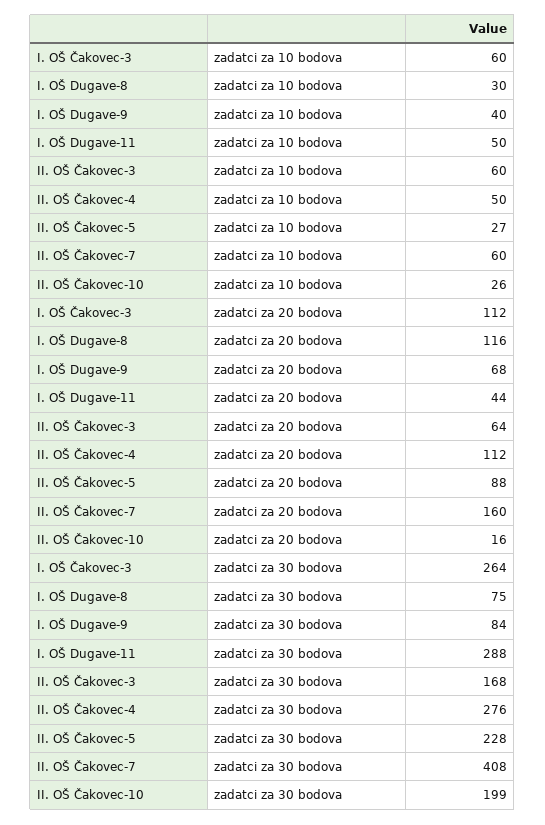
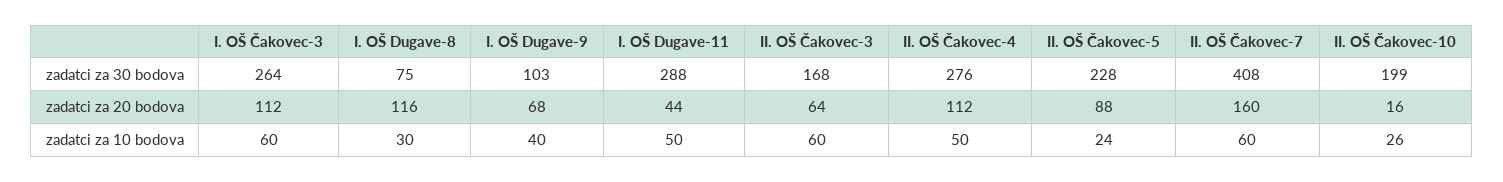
  {
    "I. OŠ Čakovec-3": {
      "zadatci za 10 bodova": 60,
      "zadatci za 20 bodova": 112,
      "zadatci za 30 bodova": 264
    },
    "I. OŠ Dugave-8": {
      "zadatci za 10 bodova": 30,
      "zadatci za 20 bodova": 116,
      "zadatci za 30 bodova": 75
    },
    "I. OŠ Dugave-9": {
      "zadatci za 10 bodova": 40,
      "zadatci za 20 bodova": 68,
-     "zadatci za 30 bodova": 84
+     "zadatci za 30 bodova": 103
    },
    "I. OŠ Dugave-11": {
      "zadatci za 10 bodova": 50,
      "zadatci za 20 bodova": 44,
      "zadatci za 30 bodova": 288
    },
    "II. OŠ Čakovec-3": {
      "zadatci za 10 bodova": 60,
      "zadatci za 20 bodova": 64,
      "zadatci za 30 bodova": 168
    },
    "II. OŠ Čakovec-4": {
      "zadatci za 10 bodova": 50,
      "zadatci za 20 bodova": 112,
      "zadatci za 30 bodova": 276
    },
    "II. OŠ Čakovec-5": {
-     "zadatci za 10 bodova": 27,
+     "zadatci za 10 bodova": 24,
      "zadatci za 20 bodova": 88,
      "zadatci za 30 bodova": 228
    },
    "II. OŠ Čakovec-7": {
      "zadatci za 10 bodova": 60,
      "zadatci za 20 bodova": 160,
      "zadatci za 30 bodova": 408
    },
    "II. OŠ Čakovec-10": {
      "zadatci za 10 bodova": 26,
      "zadatci za 20 bodova": 16,
      "zadatci za 30 bodova": 199
    }
  }

